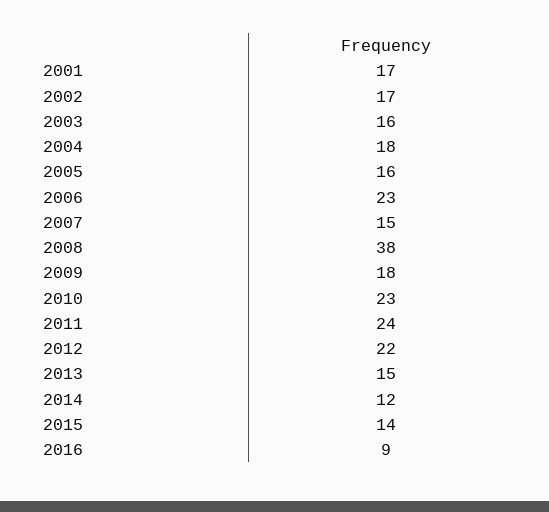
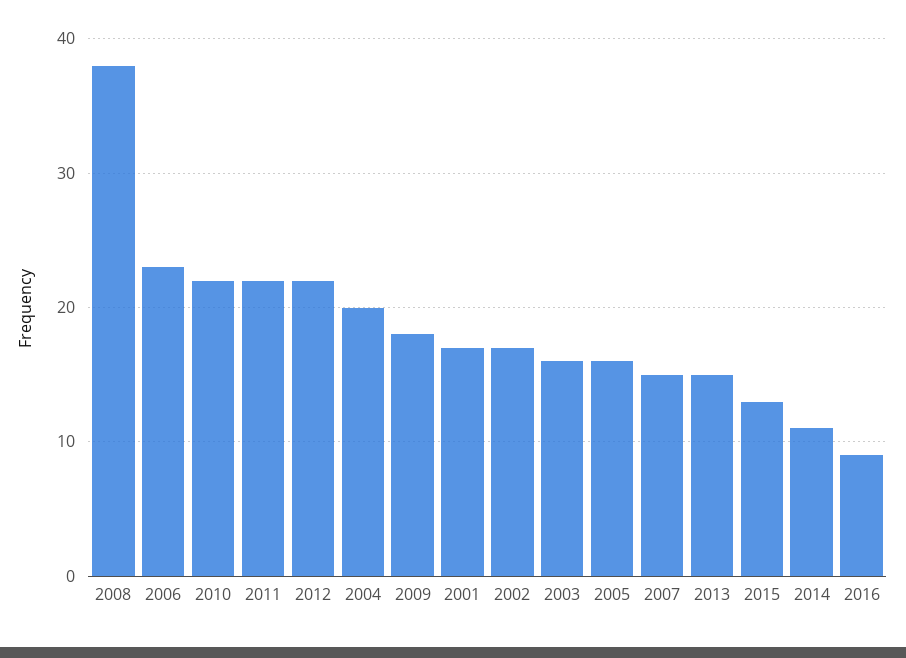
  {
    "2001": 17,
    "2002": 17,
    "2003": 16,
-   "2004": 18,
+   "2004": 20,
    "2005": 16,
    "2006": 23,
    "2007": 15,
    "2008": 38,
    "2009": 18,
-   "2010": 23,
+   "2010": 22,
-   "2011": 24,
+   "2011": 22,
    "2012": 22,
    "2013": 15,
-   "2014": 12,
+   "2014": 11,
-   "2015": 14,
+   "2015": 13,
    "2016": 9
  }

